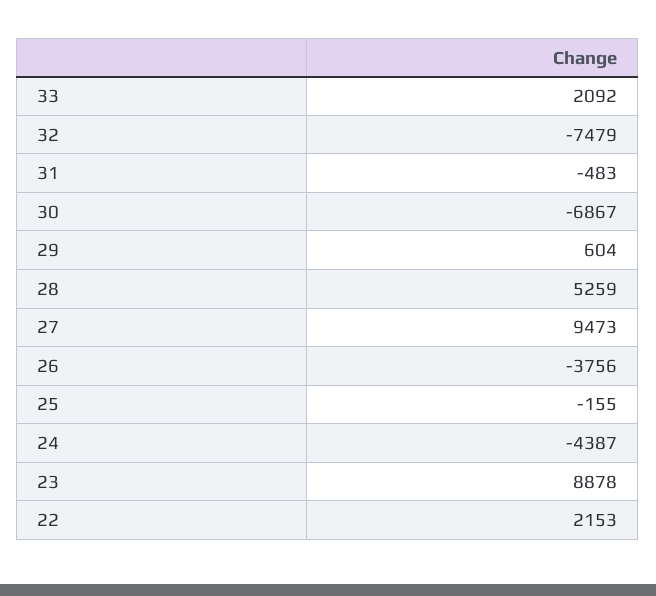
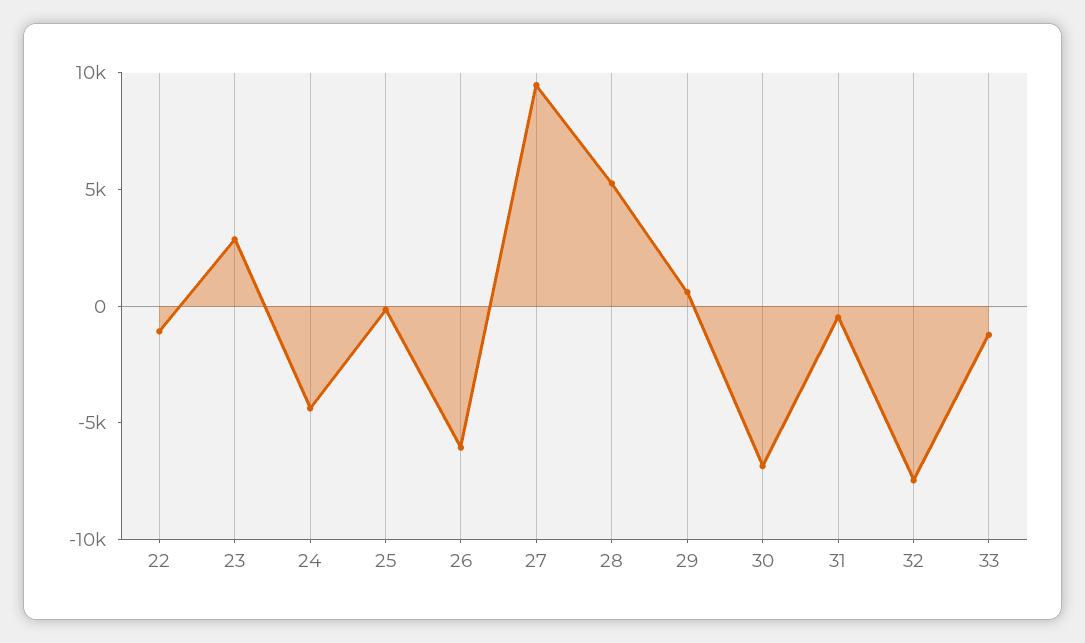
  {
-   "33": 2092,
+   "33": -1000,
    "32": -7479,
    "31": -483,
    "30": -6867,
    "29": 604,
    "28": 5259,
    "27": 9473,
-   "26": -3756,
+   "26": -6000,
    "25": -155,
    "24": -4387,
-   "23": 8878,
+   "23": 3000,
-   "22": 2153
+   "22": -1000
  }

